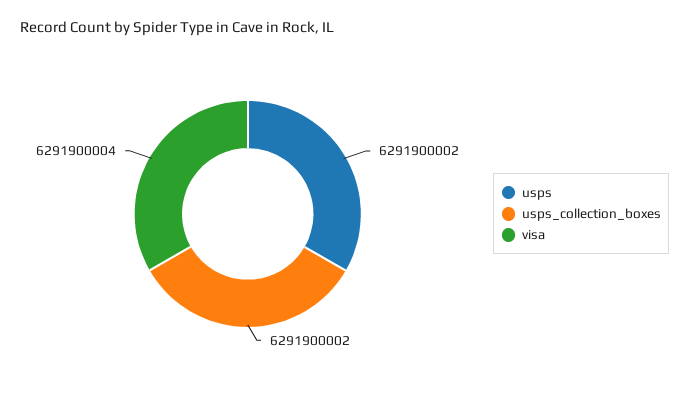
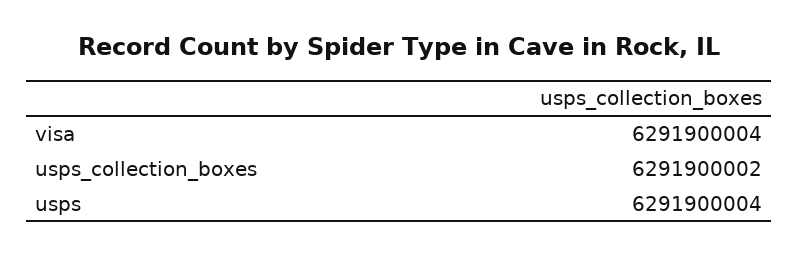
  {
-   "usps": 6291900002,
+   "usps": 6291900004,
    "usps_collection_boxes": 6291900002,
    "visa": 6291900004
  }

